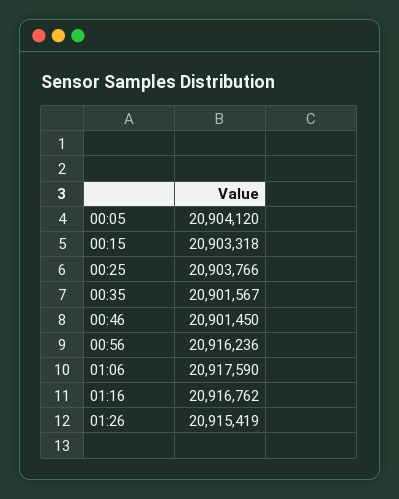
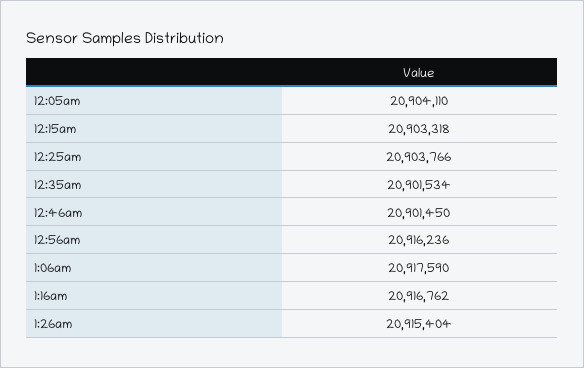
  {
-   "00:05": 20904120,
+   "00:05": 20904110,
    "00:15": 20903318,
    "00:25": 20903766,
-   "00:35": 20901567,
+   "00:35": 20901534,
    "00:46": 20901450,
    "00:56": 20916236,
    "01:06": 20917590,
    "01:16": 20916762,
-   "01:26": 20915419
+   "01:26": 20915404
  }

